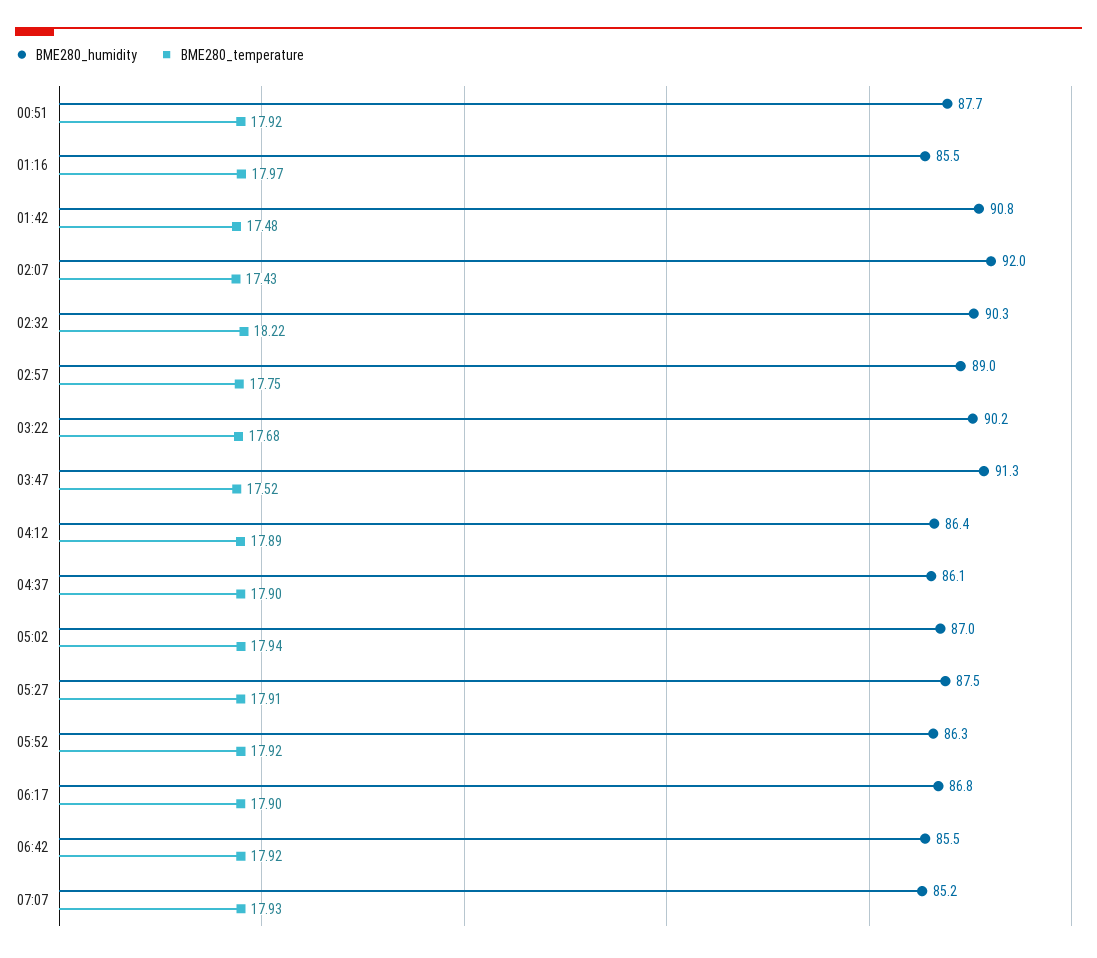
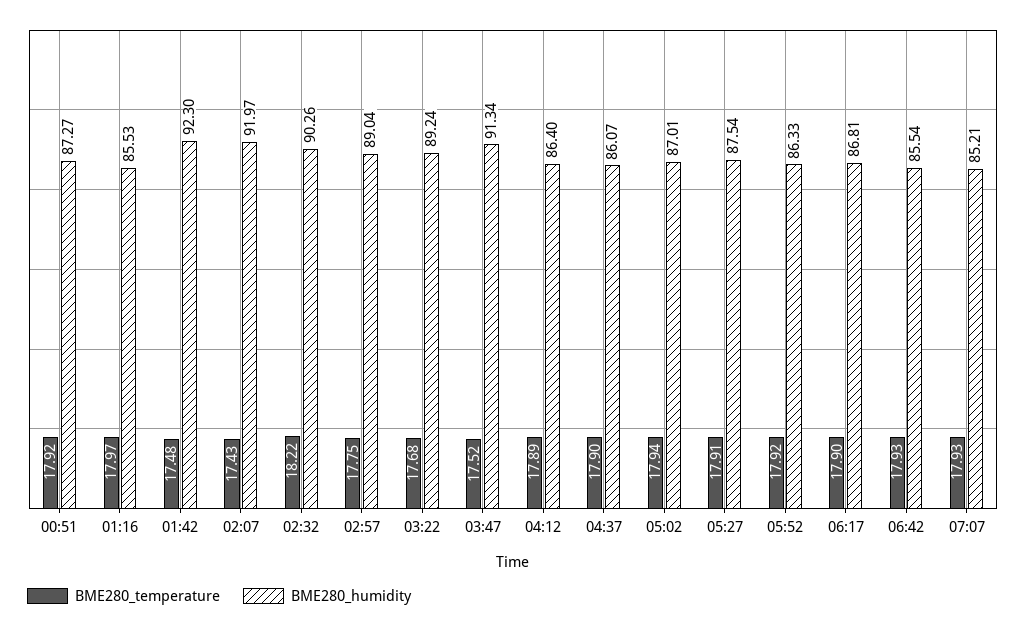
  {
    "BME280_humidity": {
-     "00:51": 87.7,
+     "00:51": 87.27,
      "01:16": 85.53,
-     "01:42": 90.8,
+     "01:42": 92.3,
      "02:07": 91.97,
      "02:32": 90.26,
      "02:57": 89.04,
-     "03:22": 90.2,
+     "03:22": 89.24,
      "03:47": 91.34,
      "04:12": 86.4,
      "04:37": 86.07,
      "05:02": 87.01,
      "05:27": 87.54,
      "05:52": 86.33,
      "06:17": 86.81,
      "06:42": 85.54,
      "07:07": 85.21
    },
    "BME280_temperature": {
      "00:51": 17.92,
      "01:16": 17.97,
      "01:42": 17.48,
      "02:07": 17.43,
      "02:32": 18.22,
      "02:57": 17.75,
      "03:22": 17.68,
      "03:47": 17.52,
      "04:12": 17.89,
      "04:37": 17.9,
      "05:02": 17.94,
      "05:27": 17.91,
      "05:52": 17.92,
      "06:17": 17.9,
-     "06:42": 17.92,
+     "06:42": 17.93,
      "07:07": 17.93
    }
  }

